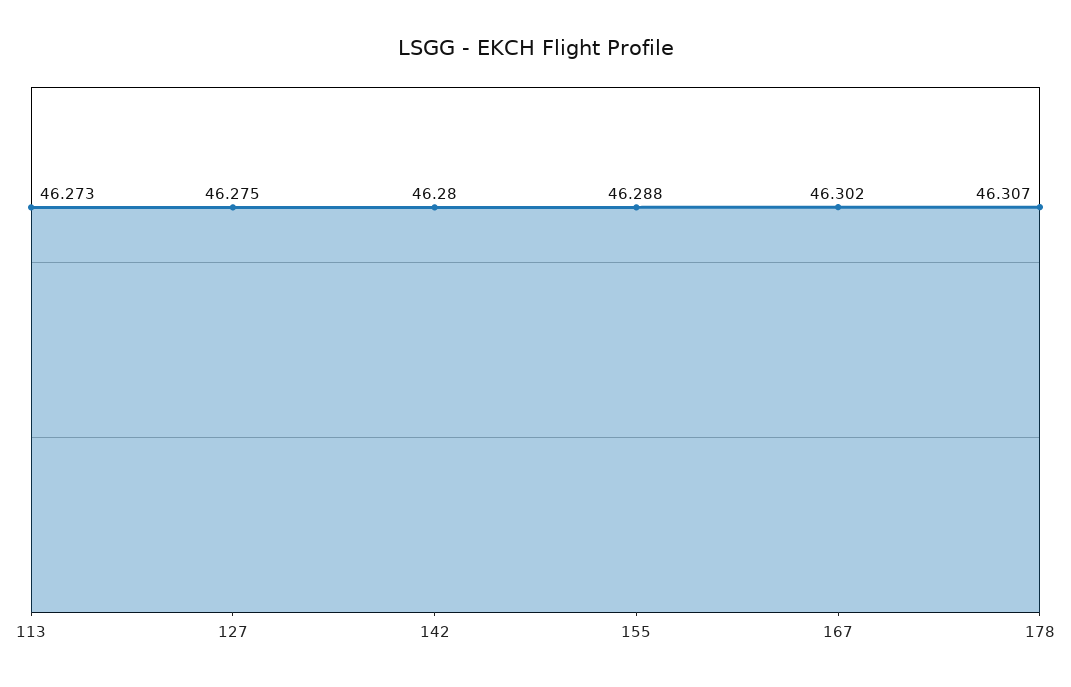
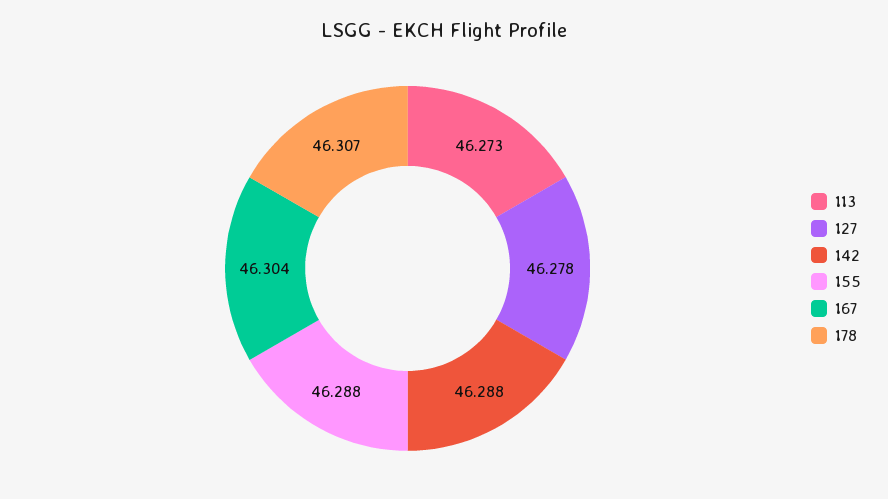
  {
    "113": 46.273,
-   "127": 46.275,
+   "127": 46.278,
-   "142": 46.28,
+   "142": 46.288,
    "155": 46.288,
-   "167": 46.302,
+   "167": 46.304,
    "178": 46.307
  }

